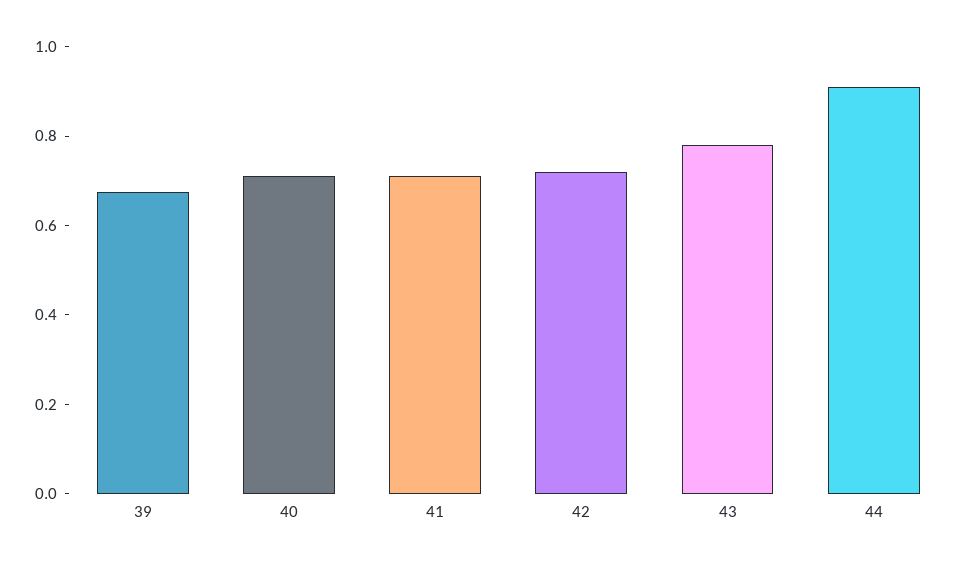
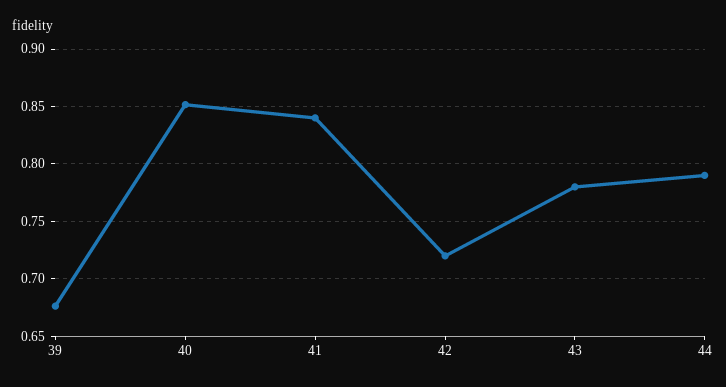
  {
    "39": 0.68,
-   "40": 0.7,
+   "40": 0.85,
-   "41": 0.7,
+   "41": 0.84,
    "42": 0.72,
    "43": 0.78,
-   "44": 0.9
+   "44": 0.79
  }

